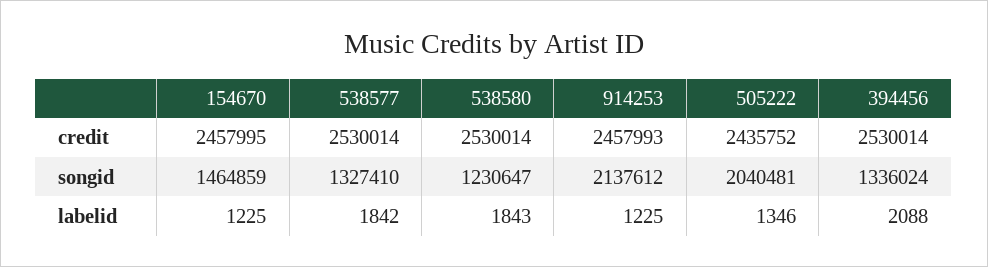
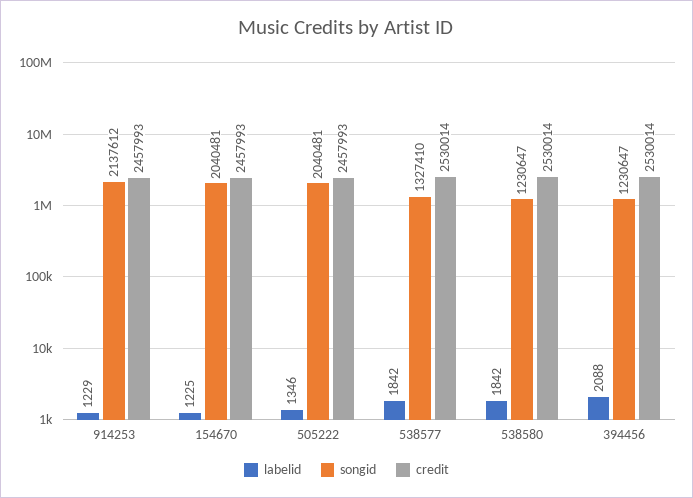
  {
    "credit": {
-     "154670": 2457995,
+     "154670": 2457993,
      "538577": 2530014,
      "538580": 2530014,
      "914253": 2457993,
-     "505222": 2435752,
+     "505222": 2457993,
      "394456": 2530014
    },
    "songid": {
-     "154670": 1464859,
+     "154670": 2040481,
      "538577": 1327410,
      "538580": 1230647,
      "914253": 2137612,
      "505222": 2040481,
-     "394456": 1336024
+     "394456": 1230647
    },
    "labelid": {
      "154670": 1225,
      "538577": 1842,
-     "538580": 1843,
+     "538580": 1842,
-     "914253": 1225,
+     "914253": 1229,
      "505222": 1346,
      "394456": 2088
    }
  }

